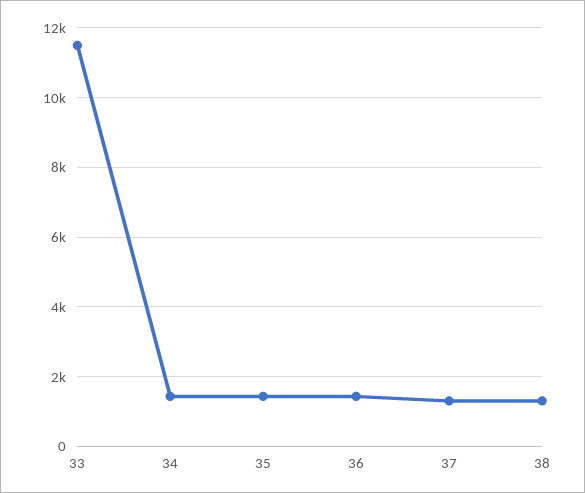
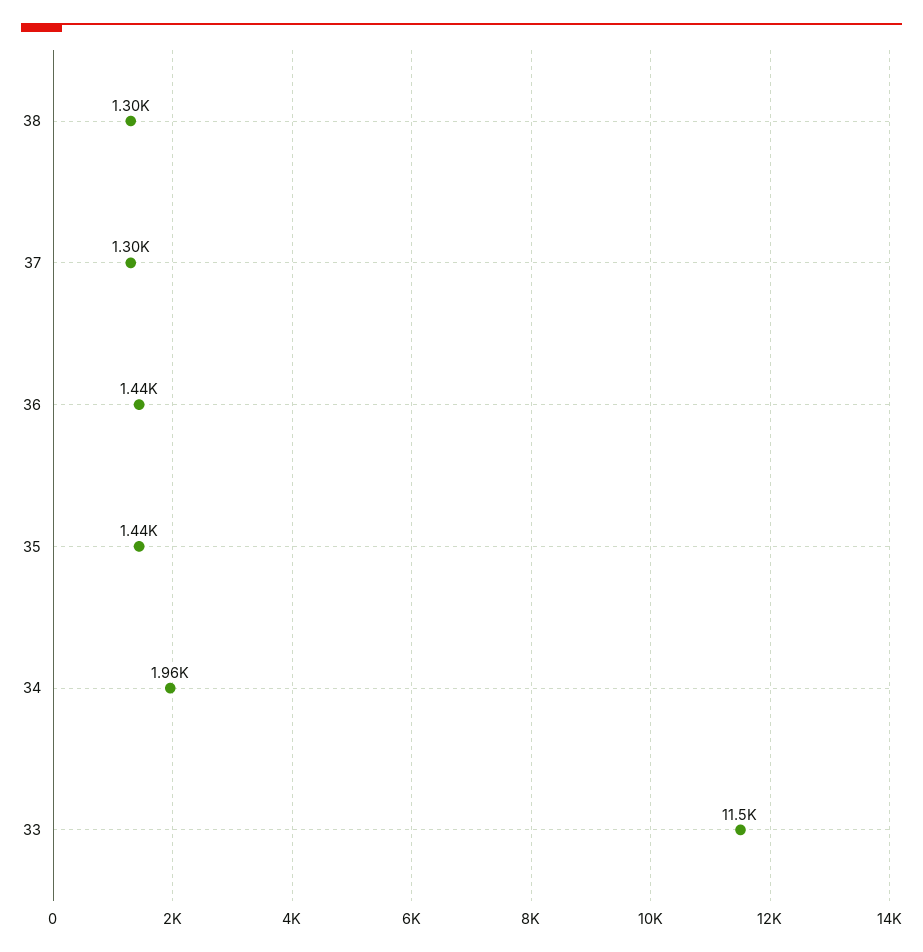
  {
    "33": 11500,
-   "34": 1400,
+   "34": 1960,
    "35": 1440,
    "36": 1440,
    "37": 1300,
    "38": 1300
  }

